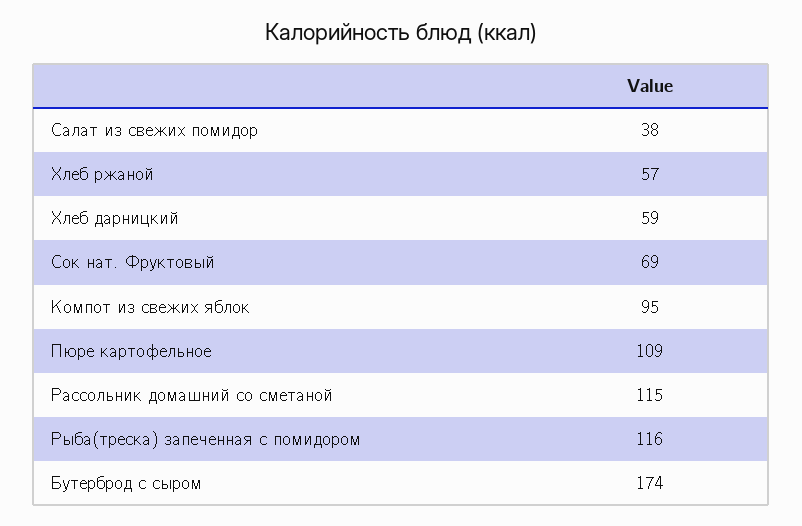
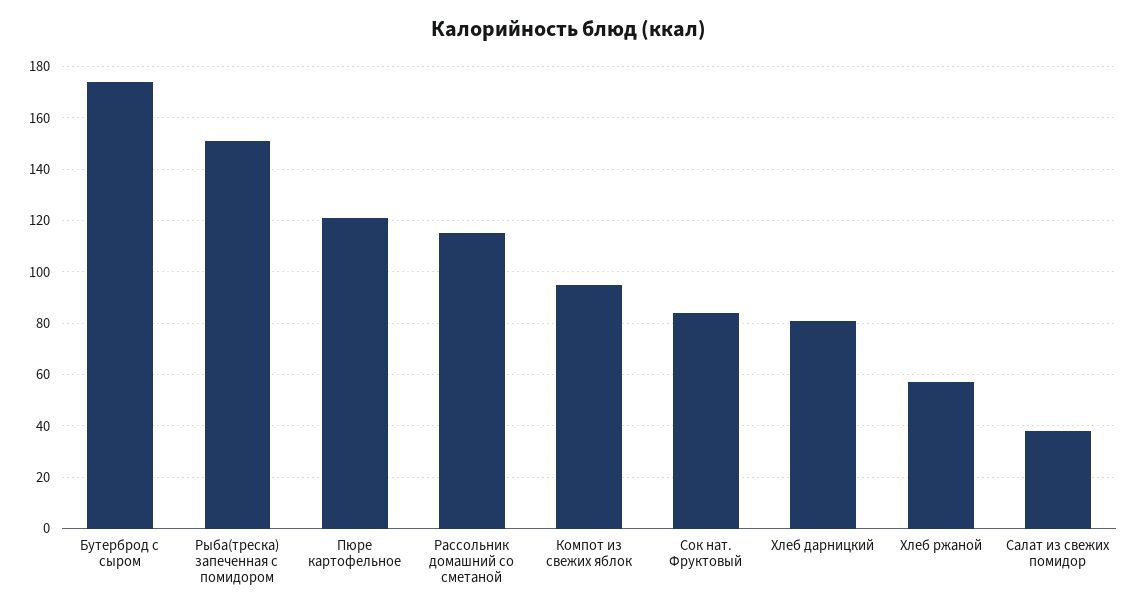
  {
    "Салат из свежих помидор": 38,
    "Хлеб ржаной": 57,
-   "Хлеб дарницкий": 59,
+   "Хлеб дарницкий": 80,
-   "Сок нат. Фруктовый": 69,
+   "Сок нат. Фруктовый": 85,
    "Компот из свежих яблок": 95,
-   "Пюре картофельное": 109,
+   "Пюре картофельное": 120,
    "Рассольник домашний со сметаной": 115,
-   "Рыба(треска) запеченная с помидором": 116,
+   "Рыба(треска) запеченная с помидором": 150,
    "Бутерброд с сыром": 174
  }

